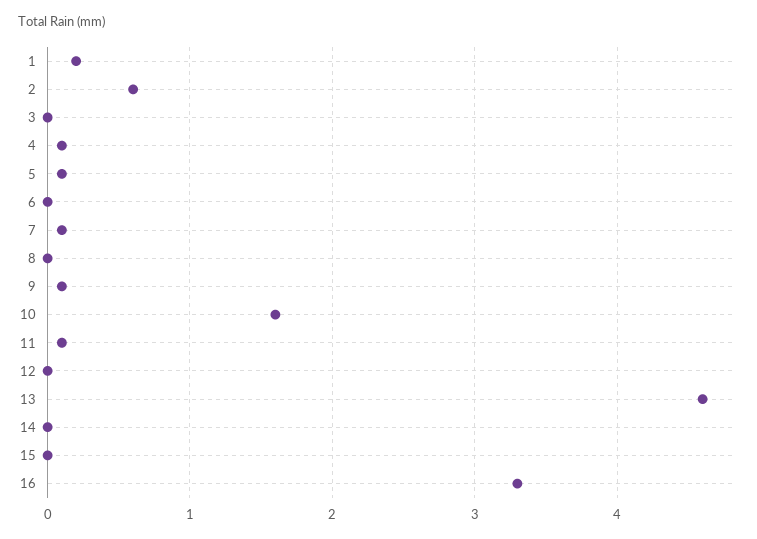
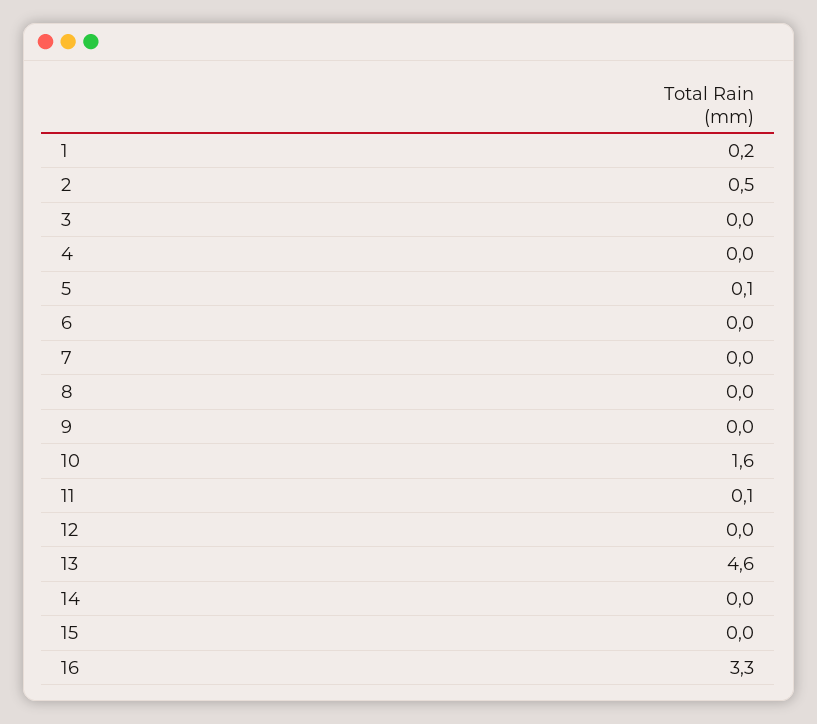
  {
    "1": 0.2,
-   "2": 0.6,
+   "2": 0.5,
    "3": 0,
-   "4": 0.1,
+   "4": 0,
    "5": 0.1,
    "6": 0,
-   "7": 0.1,
+   "7": 0,
    "8": 0,
-   "9": 0.1,
+   "9": 0,
    "10": 1.6,
    "11": 0.1,
    "12": 0,
    "13": 4.6,
    "14": 0,
    "15": 0,
    "16": 3.3
  }

